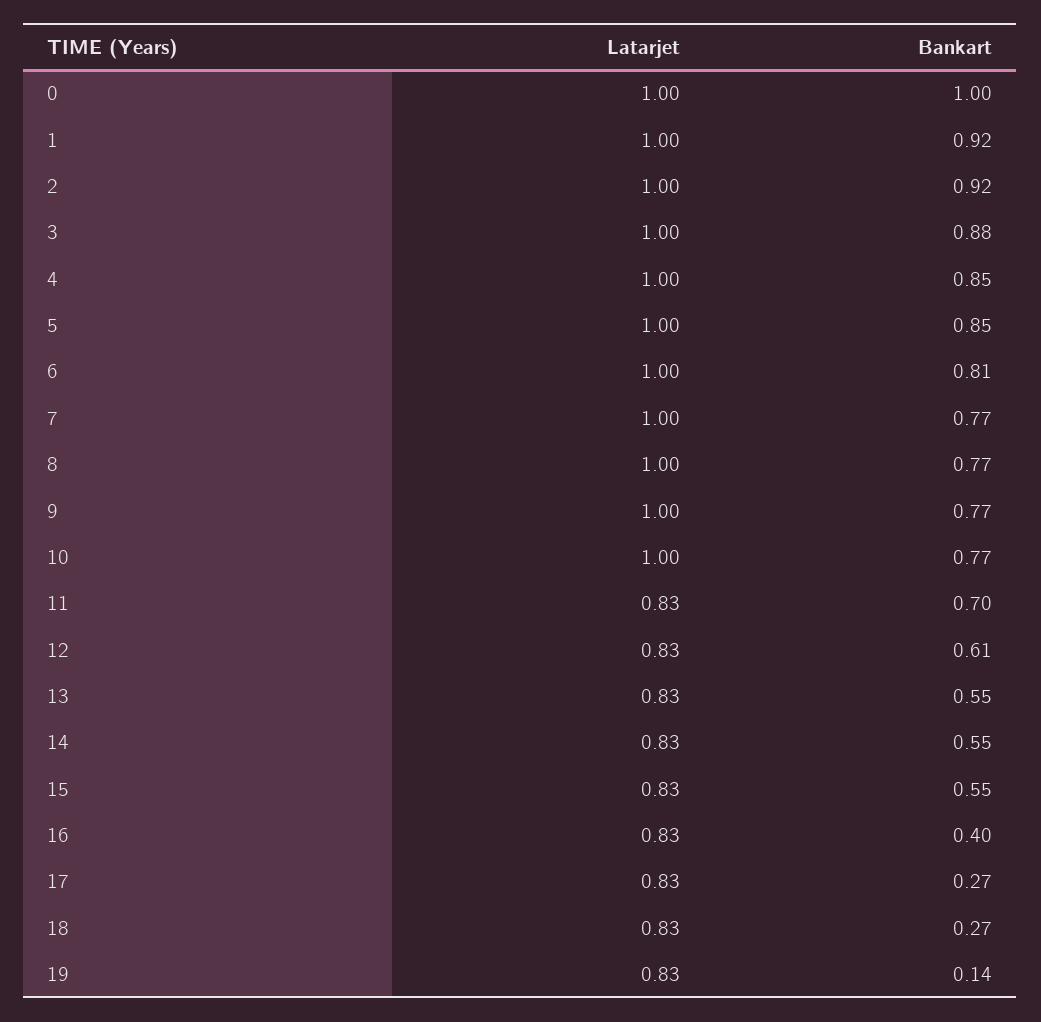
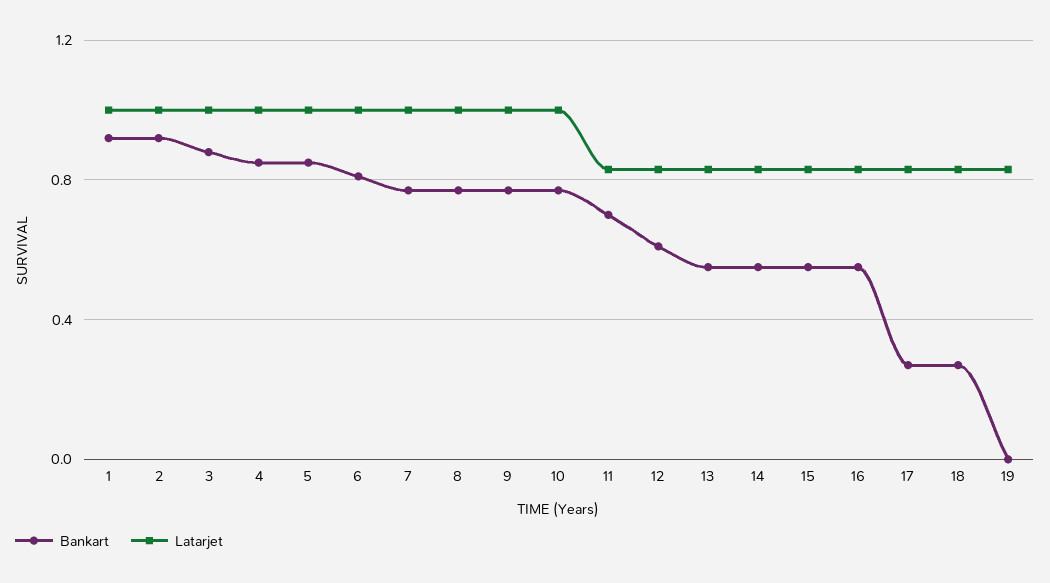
  {
    "Latarjet": {
-     "0": 1,
      "1": 1,
      "2": 1,
      "3": 1,
      "4": 1,
      "5": 1,
      "6": 1,
      "7": 1,
      "8": 1,
      "9": 1,
      "10": 1,
      "11": 0.83,
      "12": 0.83,
      "13": 0.83,
      "14": 0.83,
      "15": 0.83,
      "16": 0.83,
      "17": 0.83,
      "18": 0.83,
      "19": 0.83
    },
    "Bankart": {
-     "0": 1,
      "1": 0.92,
      "2": 0.92,
      "3": 0.88,
      "4": 0.85,
      "5": 0.85,
      "6": 0.81,
      "7": 0.77,
      "8": 0.77,
      "9": 0.77,
      "10": 0.77,
      "11": 0.7,
      "12": 0.61,
      "13": 0.55,
      "14": 0.55,
      "15": 0.55,
-     "16": 0.4,
+     "16": 0.55,
      "17": 0.27,
      "18": 0.27,
-     "19": 0.14
+     "19": 0
    }
  }

